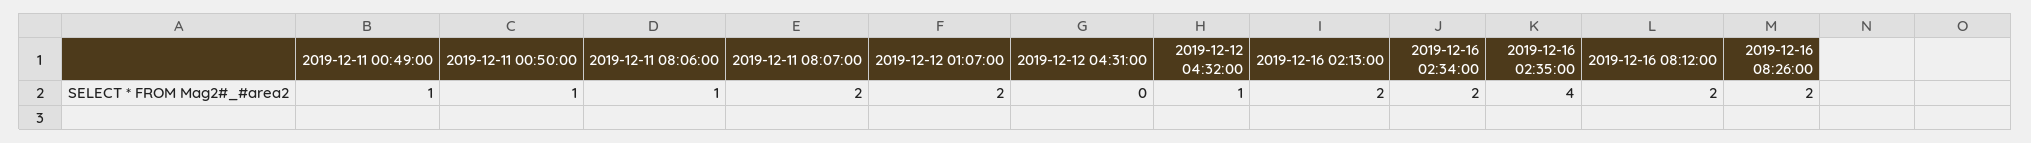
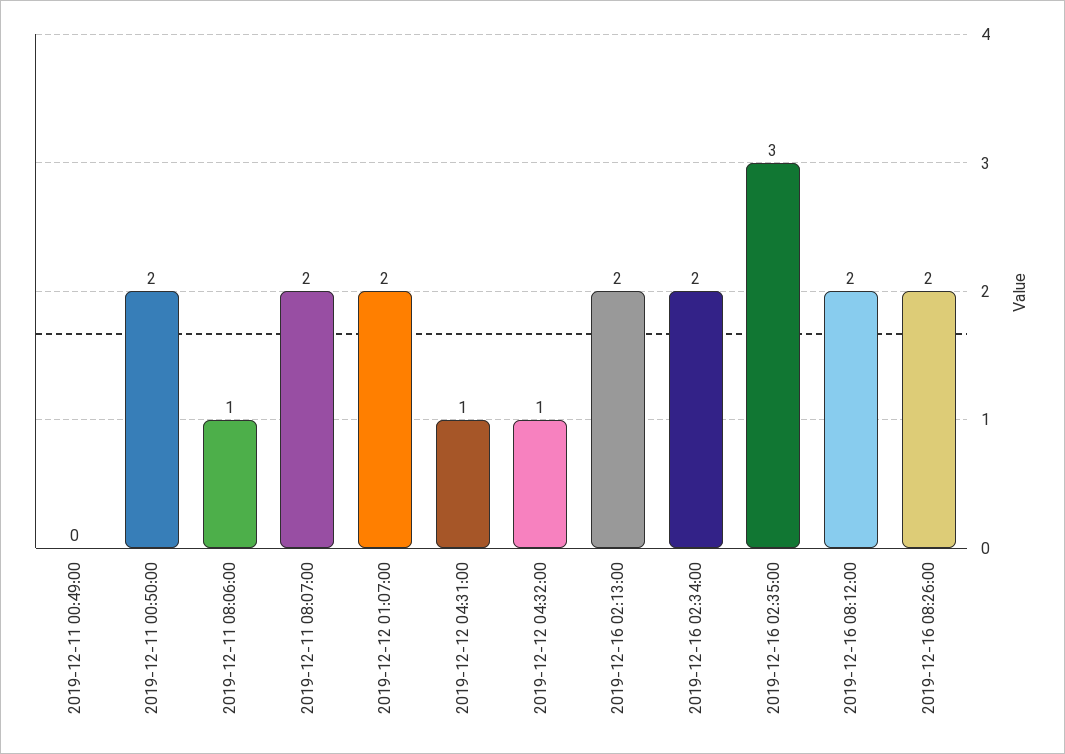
  {
-   "2019-12-11 00:49:00": 1,
+   "2019-12-11 00:49:00": 0,
-   "2019-12-11 00:50:00": 1,
+   "2019-12-11 00:50:00": 2,
    "2019-12-11 08:06:00": 1,
    "2019-12-11 08:07:00": 2,
    "2019-12-12 01:07:00": 2,
-   "2019-12-12 04:31:00": 0,
+   "2019-12-12 04:31:00": 1,
    "2019-12-12 04:32:00": 1,
    "2019-12-16 02:13:00": 2,
    "2019-12-16 02:34:00": 2,
-   "2019-12-16 02:35:00": 4,
+   "2019-12-16 02:35:00": 3,
    "2019-12-16 08:12:00": 2,
    "2019-12-16 08:26:00": 2
  }

